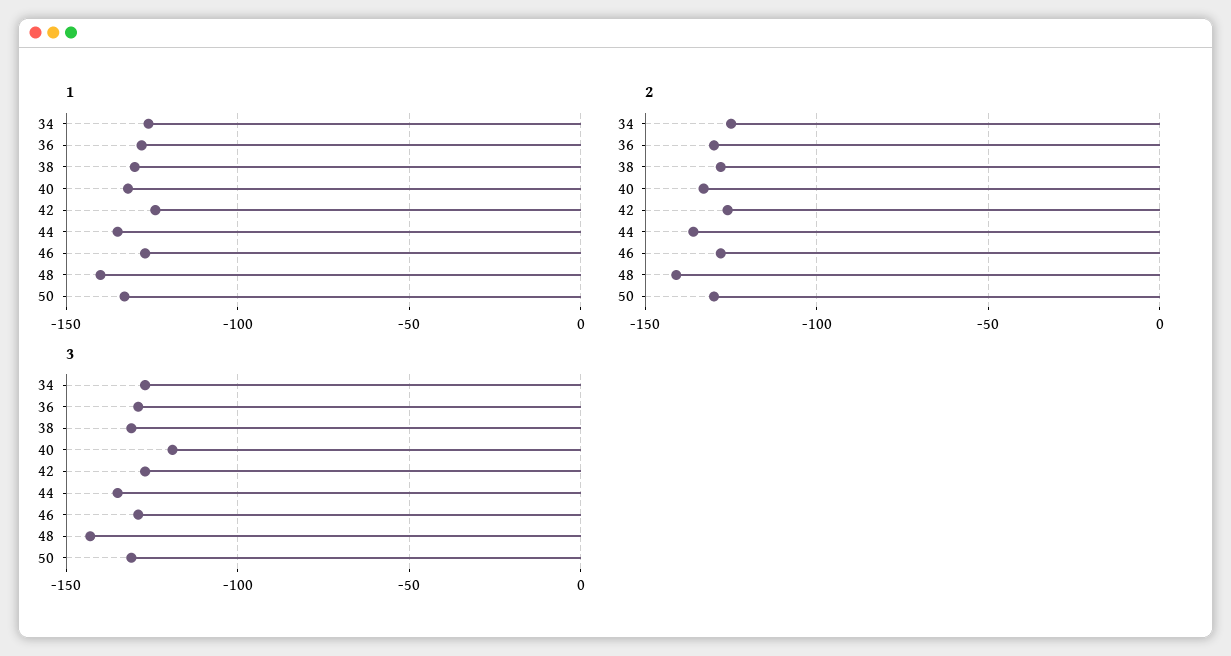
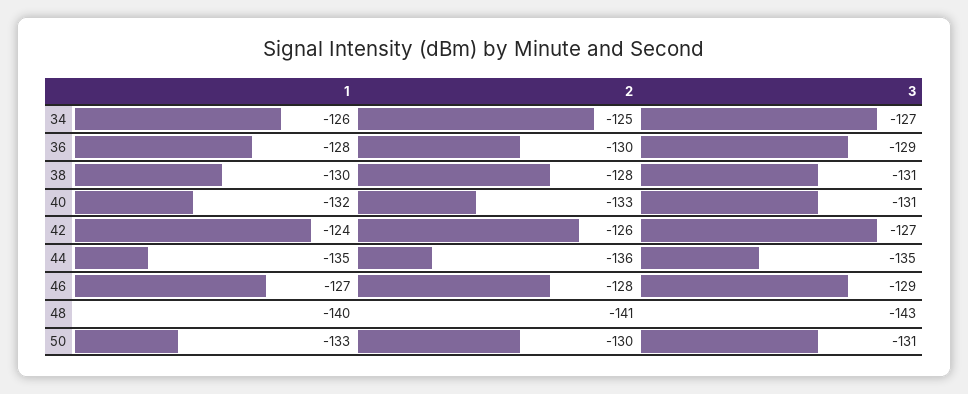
  {
    "1": {
      "34": -126,
      "36": -128,
      "38": -130,
      "40": -132,
      "42": -124,
      "44": -135,
      "46": -127,
      "48": -140,
      "50": -133
    },
    "2": {
      "34": -125,
      "36": -130,
      "38": -128,
      "40": -133,
      "42": -126,
      "44": -136,
      "46": -128,
      "48": -141,
      "50": -130
    },
    "3": {
      "34": -127,
      "36": -129,
      "38": -131,
-     "40": -120,
+     "40": -131,
      "42": -127,
      "44": -135,
      "46": -129,
      "48": -143,
      "50": -131
    }
  }

